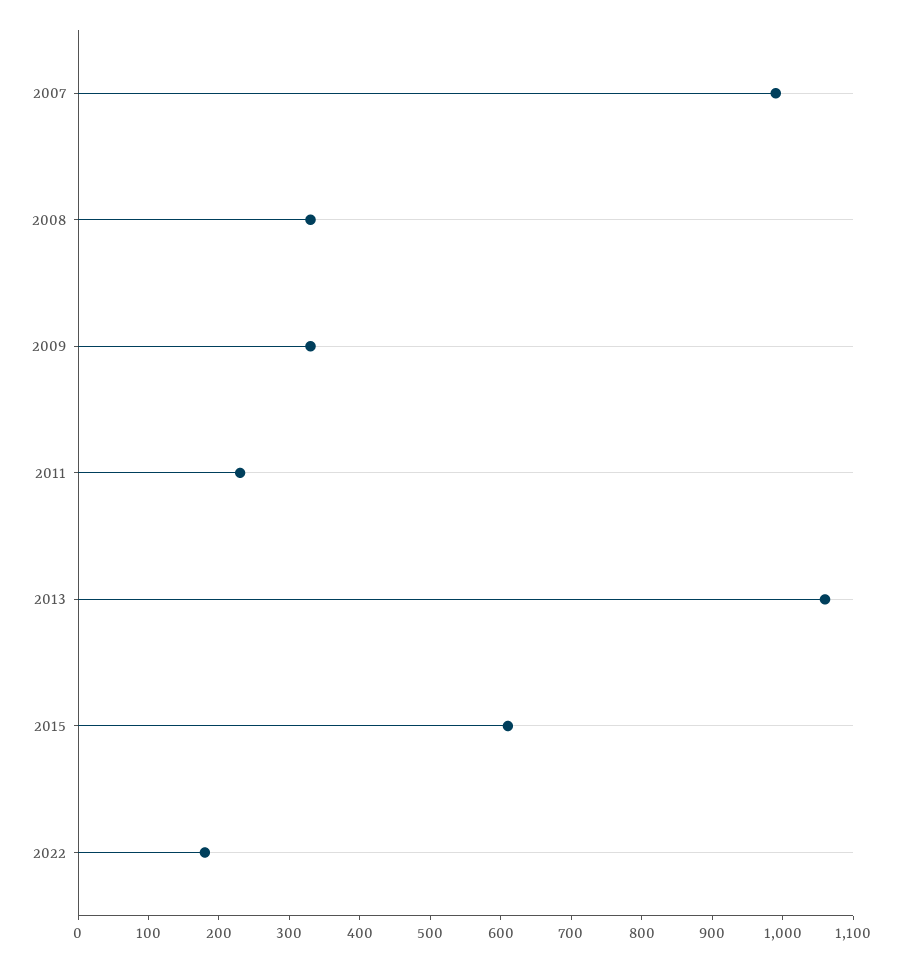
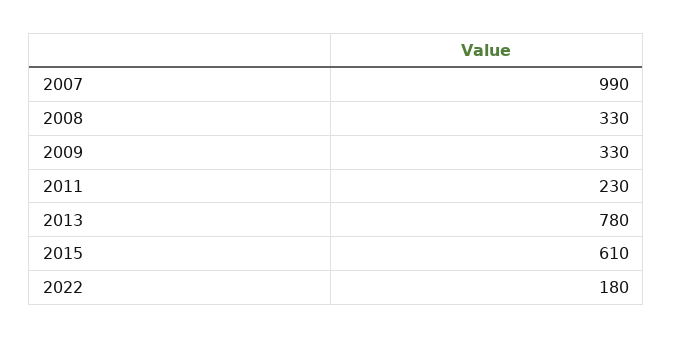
  {
    "2007": 990,
    "2008": 330,
    "2009": 330,
    "2011": 230,
-   "2013": 1060,
+   "2013": 780,
    "2015": 610,
    "2022": 180
  }

